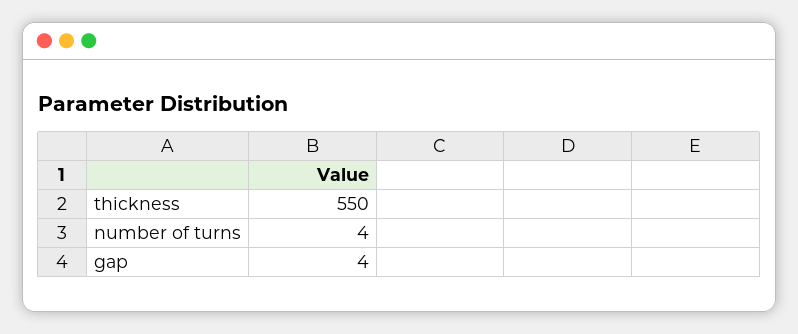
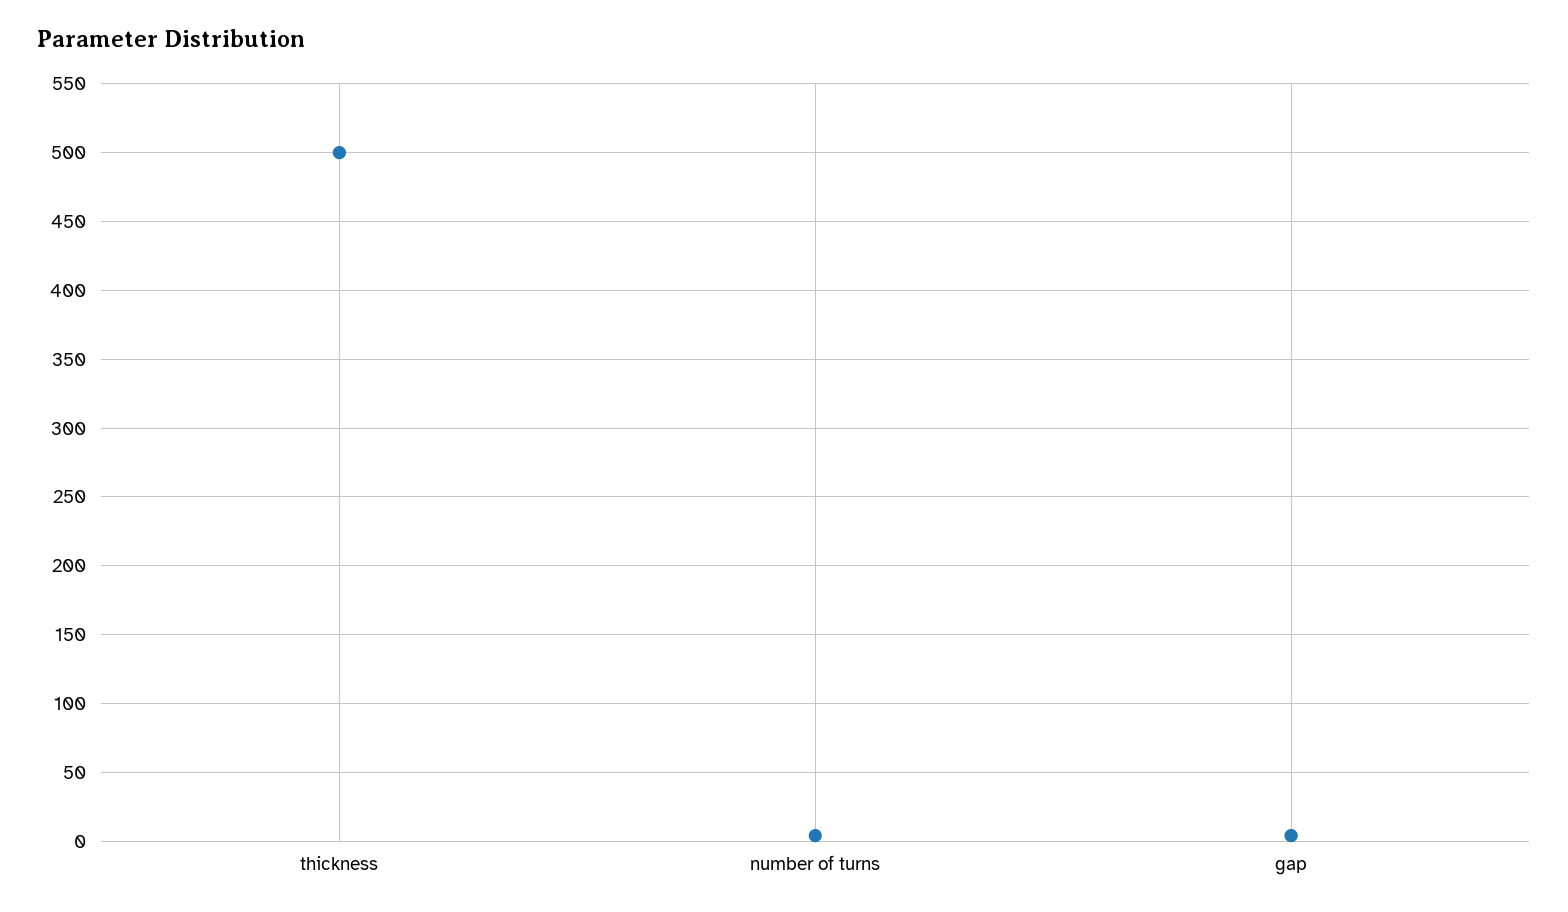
  {
-   "thickness": 550,
+   "thickness": 500,
    "number of turns": 4,
    "gap": 4
  }

